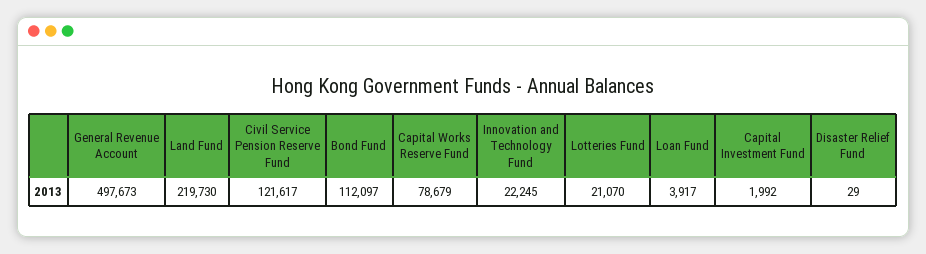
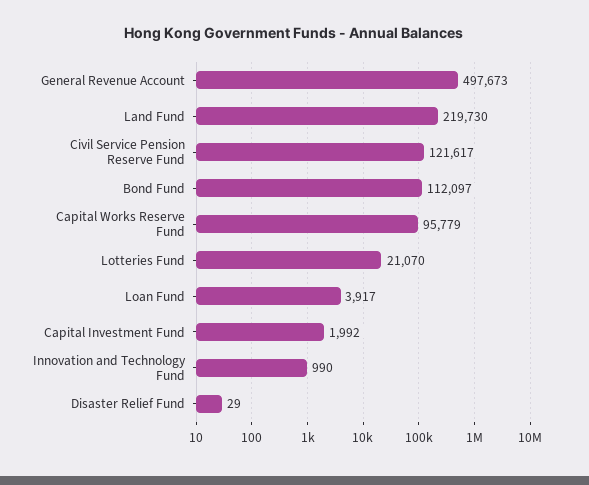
  {
    "General Revenue Account": 497673,
    "Land Fund": 219730,
    "Civil Service Pension Reserve Fund": 121617,
    "Bond Fund": 112097,
-   "Capital Works Reserve Fund": 78679,
+   "Capital Works Reserve Fund": 95779,
-   "Innovation and Technology Fund": 22245,
+   "Innovation and Technology Fund": 990,
    "Lotteries Fund": 21070,
    "Loan Fund": 3917,
    "Capital Investment Fund": 1992,
    "Disaster Relief Fund": 29
  }

